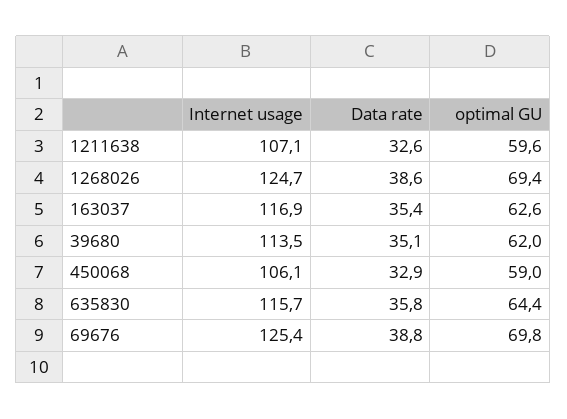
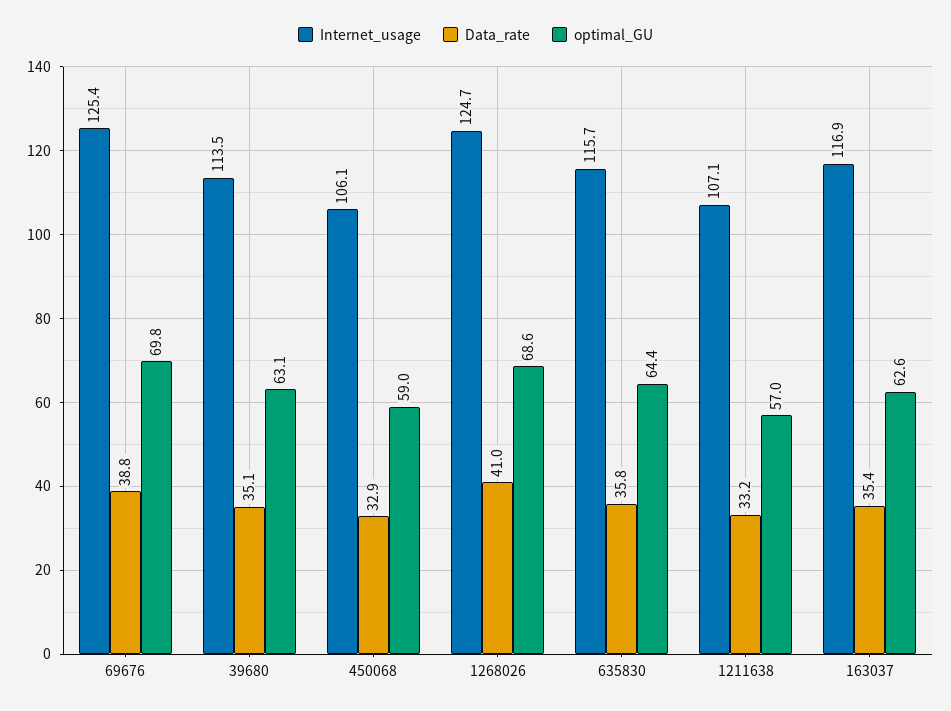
  {
    "Internet usage": {
      "1211638": 107.1,
      "1268026": 124.7,
      "163037": 116.9,
      "39680": 113.5,
      "450068": 106.1,
      "635830": 115.7,
      "69676": 125.4
    },
    "Data rate": {
-     "1211638": 32.6,
+     "1211638": 33.2,
-     "1268026": 38.6,
+     "1268026": 41,
      "163037": 35.4,
      "39680": 35.1,
      "450068": 32.9,
      "635830": 35.8,
      "69676": 38.8
    },
    "optimal GU": {
-     "1211638": 59.6,
+     "1211638": 57,
-     "1268026": 69.4,
+     "1268026": 68.6,
      "163037": 62.6,
-     "39680": 62,
+     "39680": 63.1,
      "450068": 59,
      "635830": 64.4,
      "69676": 69.8
    }
  }

